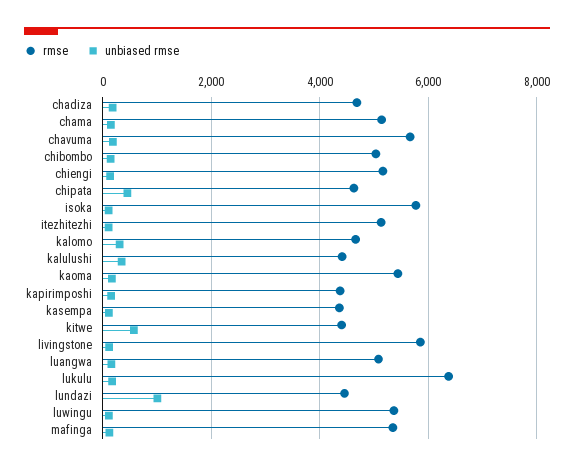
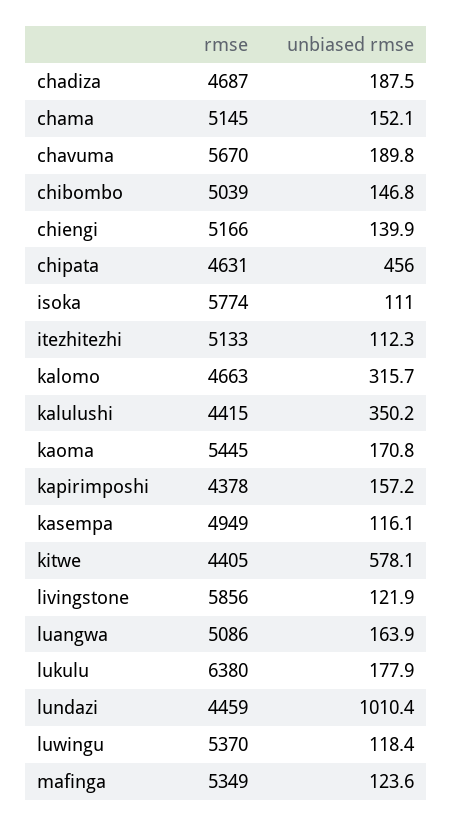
  {
    "rmse": {
      "chadiza": 4687,
      "chama": 5145,
      "chavuma": 5670,
      "chibombo": 5039,
      "chiengi": 5166,
      "chipata": 4631,
      "isoka": 5774,
      "itezhitezhi": 5133,
      "kalomo": 4663,
      "kalulushi": 4415,
      "kaoma": 5445,
      "kapirimposhi": 4378,
-     "kasempa": 4400,
+     "kasempa": 4949,
      "kitwe": 4405,
      "livingstone": 5856,
      "luangwa": 5086,
      "lukulu": 6380,
      "lundazi": 4459,
      "luwingu": 5370,
      "mafinga": 5349
    },
    "unbiased rmse": {
      "chadiza": 187.5,
      "chama": 152.1,
      "chavuma": 189.8,
      "chibombo": 146.8,
      "chiengi": 139.9,
      "chipata": 456,
      "isoka": 111,
      "itezhitezhi": 112.3,
      "kalomo": 315.7,
      "kalulushi": 350.2,
      "kaoma": 170.8,
      "kapirimposhi": 157.2,
      "kasempa": 116.1,
      "kitwe": 578.1,
      "livingstone": 121.9,
      "luangwa": 163.9,
      "lukulu": 177.9,
      "lundazi": 1010.4,
      "luwingu": 118.4,
      "mafinga": 123.6
    }
  }

